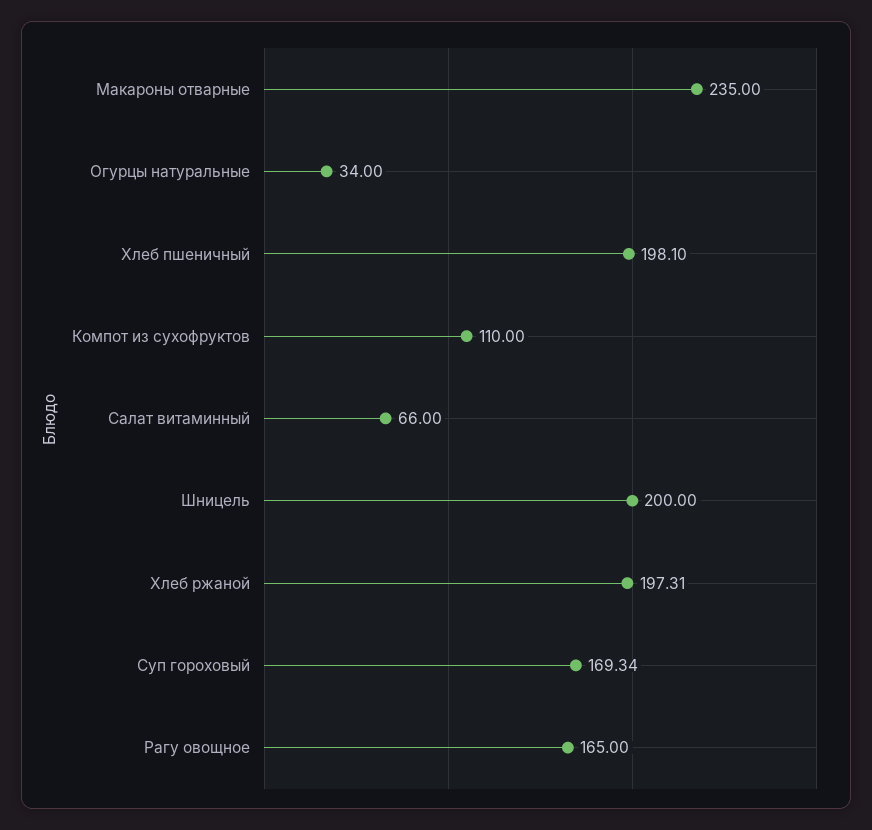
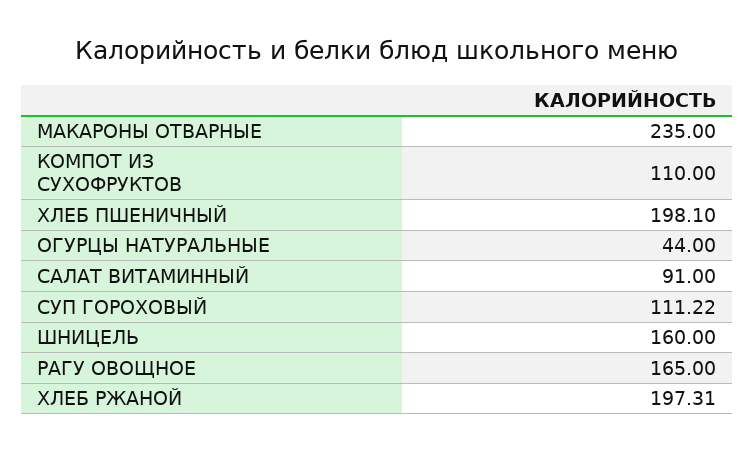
  {
    "Макароны отварные": 235,
-   "Огурцы натуральные": 34,
+   "Огурцы натуральные": 44,
    "Хлеб пшеничный": 198.1,
    "Компот из сухофруктов": 110,
-   "Салат витаминный": 66,
+   "Салат витаминный": 91,
-   "Шницель": 200,
+   "Шницель": 160,
    "Хлеб ржаной": 197.31,
-   "Суп гороховый": 169.34,
+   "Суп гороховый": 111.22,
    "Рагу овощное": 165
  }

